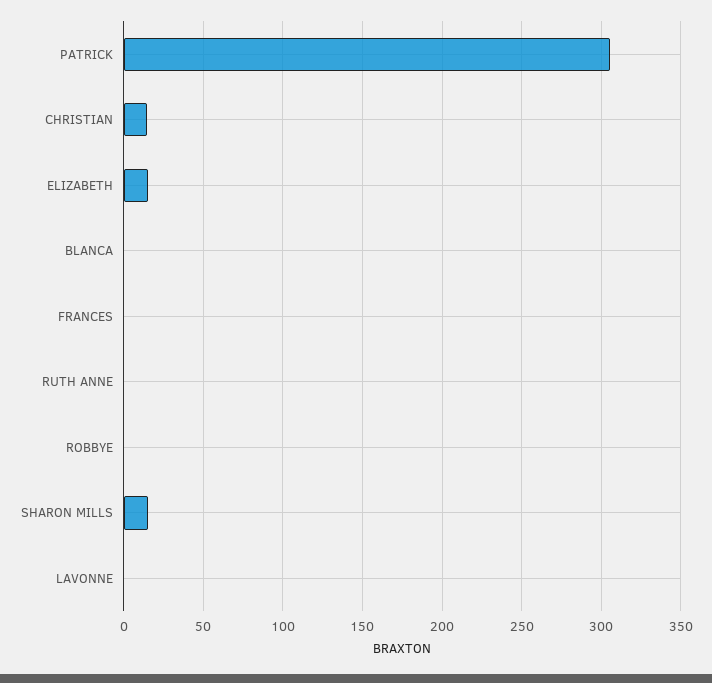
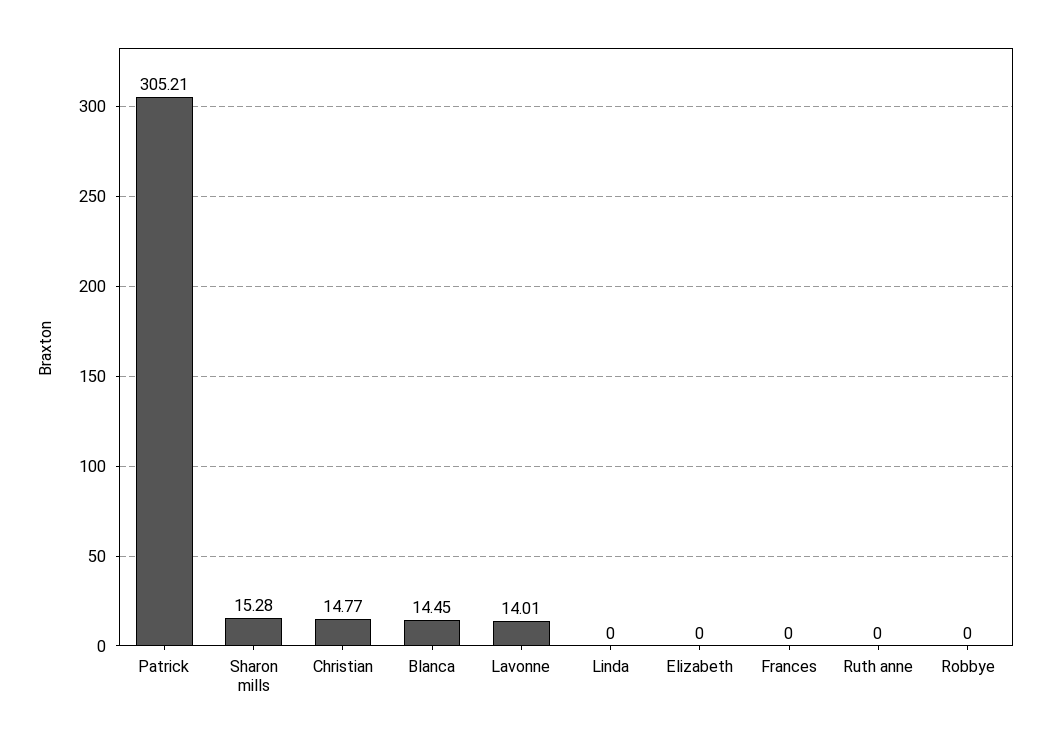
  {
    "PATRICK": 305.21,
    "CHRISTIAN": 14.77,
-   "ELIZABETH": 15,
+   "ELIZABETH": 0,
-   "BLANCA": 0,
+   "BLANCA": 14.45,
    "FRANCES": 0,
    "RUTH ANNE": 0,
    "ROBBYE": 0,
    "SHARON MILLS": 15.28,
-   "LAVONNE": 0
+   "LAVONNE": 14.01,
+   "Linda": 0
  }

